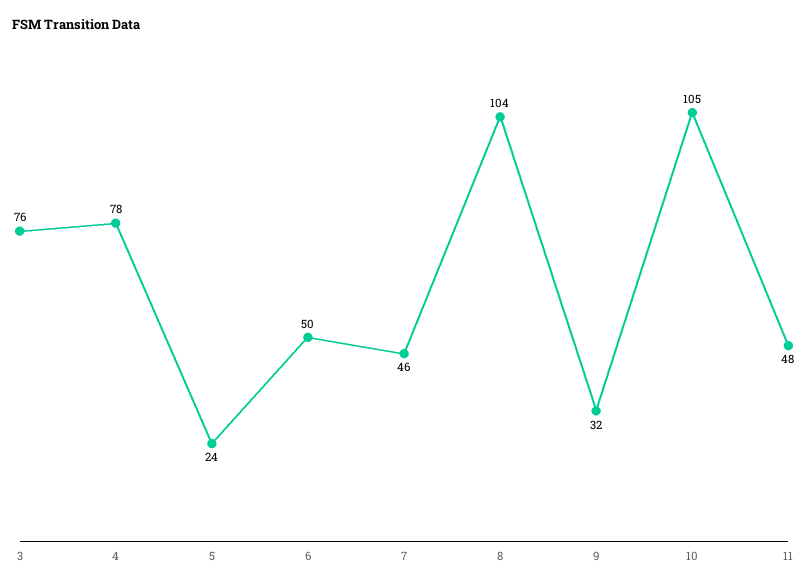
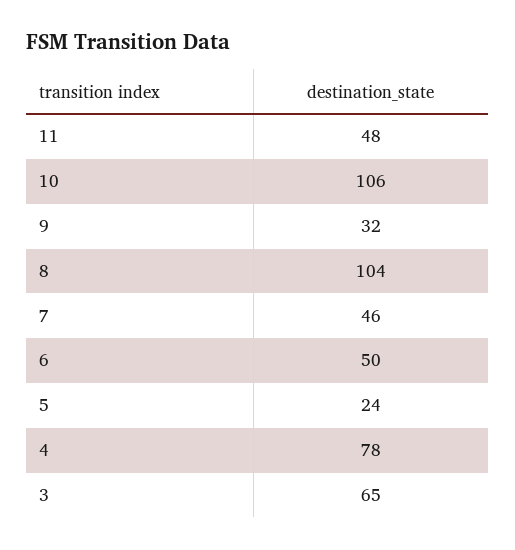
  {
-   "3": 76,
+   "3": 65,
    "4": 78,
    "5": 24,
    "6": 50,
    "7": 46,
    "8": 104,
    "9": 32,
-   "10": 105,
+   "10": 106,
    "11": 48
  }

